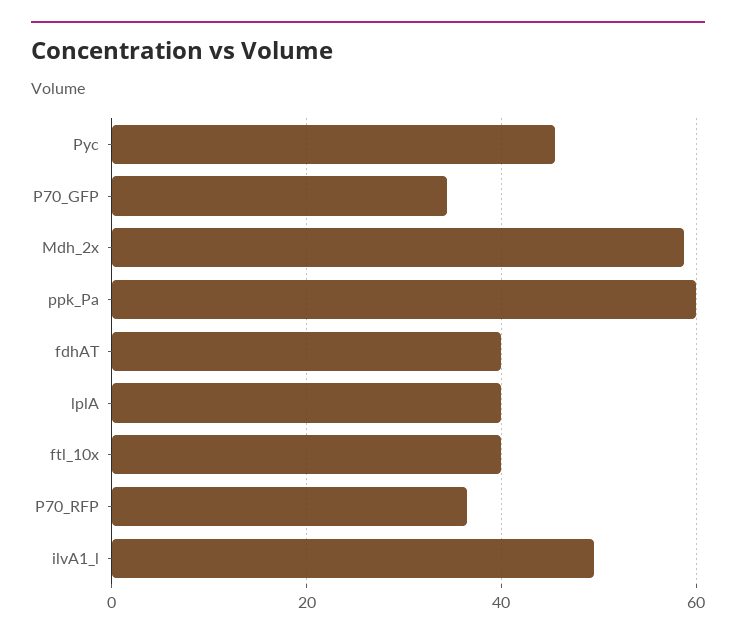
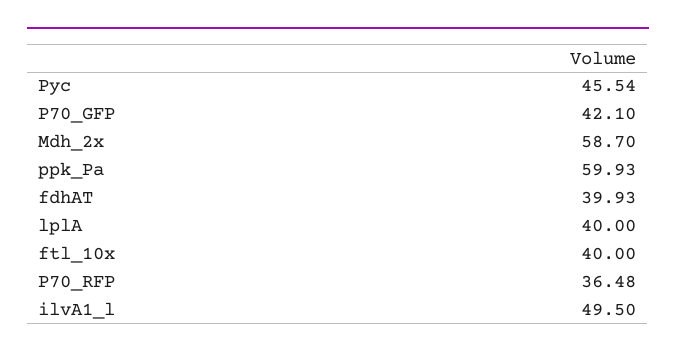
  {
    "Pyc": 45.54,
-   "P70_GFP": 34,
+   "P70_GFP": 42.1,
    "Mdh_2x": 58.7,
    "ppk_Pa": 59.93,
    "fdhAT": 39.93,
    "lplA": 40,
    "ftl_10x": 40,
    "P70_RFP": 36.48,
    "ilvA1_l": 49.5
  }

